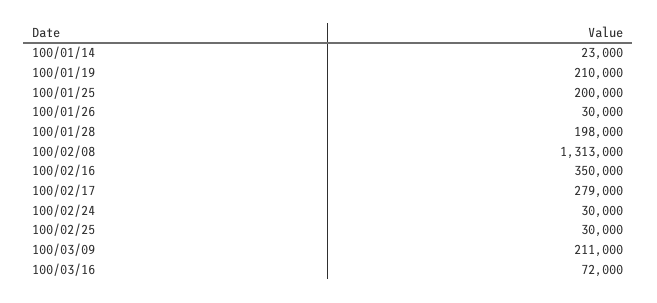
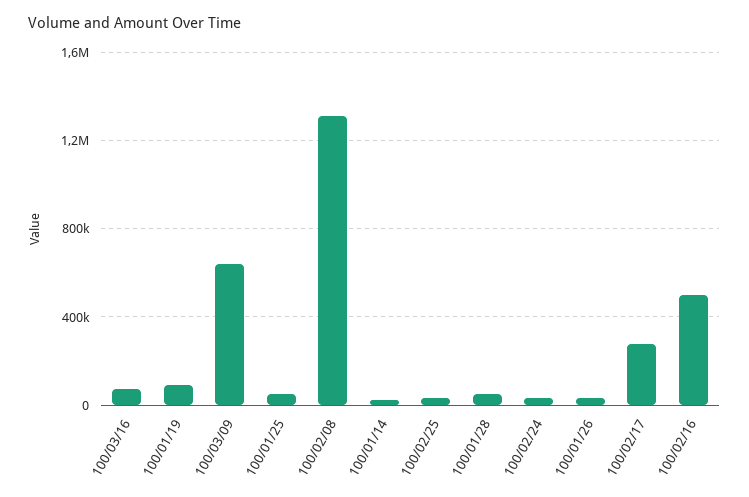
  {
    "100/01/14": 23000,
-   "100/01/19": 210000,
+   "100/01/19": 100000,
-   "100/01/25": 200000,
+   "100/01/25": 50000,
    "100/01/26": 30000,
-   "100/01/28": 198000,
+   "100/01/28": 50000,
    "100/02/08": 1313000,
-   "100/02/16": 350000,
+   "100/02/16": 500000,
    "100/02/17": 279000,
    "100/02/24": 30000,
    "100/02/25": 30000,
-   "100/03/09": 211000,
+   "100/03/09": 650000,
    "100/03/16": 72000
  }

